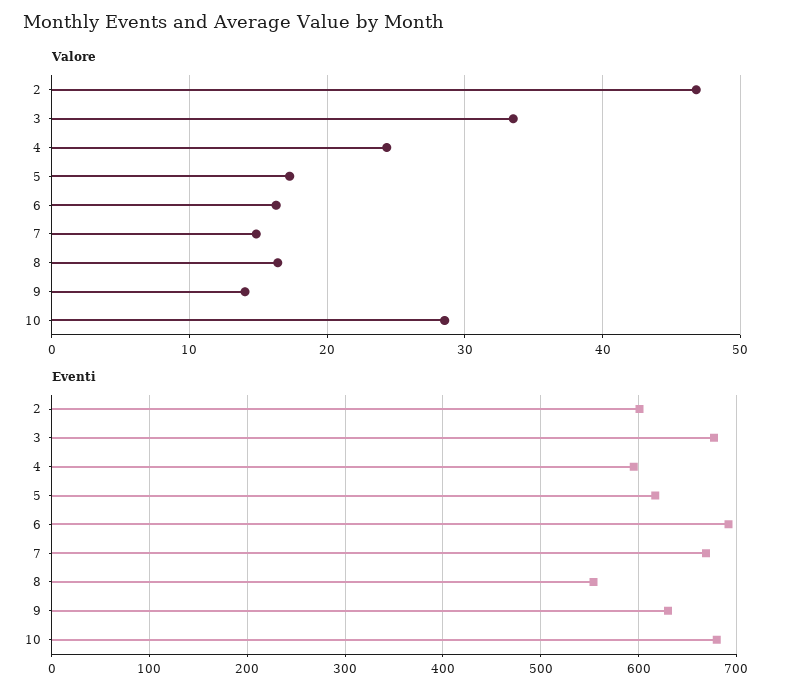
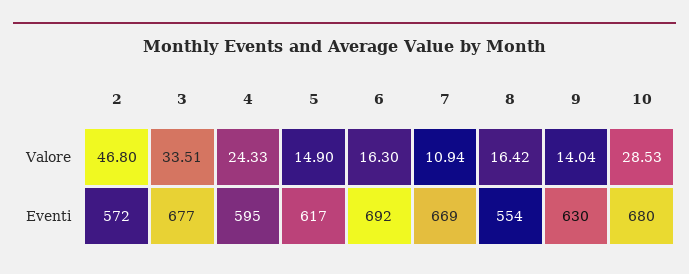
  {
    "Valore": {
      "2": 46.8,
      "3": 33.51,
      "4": 24.33,
-     "5": 17,
+     "5": 14.9,
      "6": 16.3,
-     "7": 15,
+     "7": 10.94,
      "8": 16.42,
      "9": 14.04,
      "10": 28.53
    },
    "Eventi": {
-     "2": 600,
+     "2": 572,
      "3": 677,
      "4": 595,
      "5": 617,
      "6": 692,
      "7": 669,
      "8": 554,
      "9": 630,
      "10": 680
    }
  }

